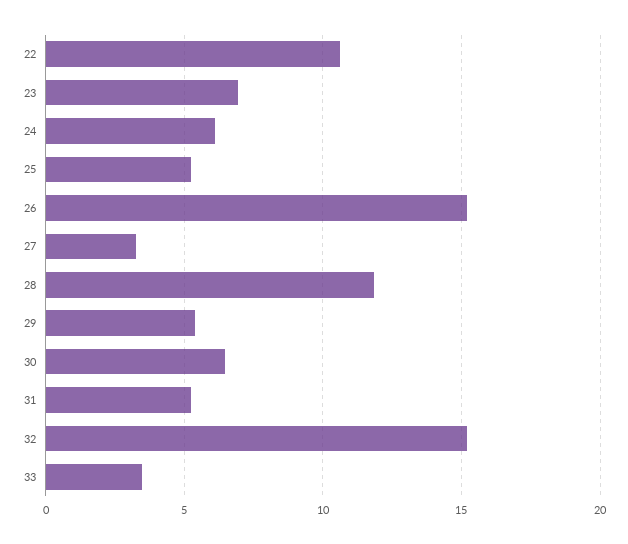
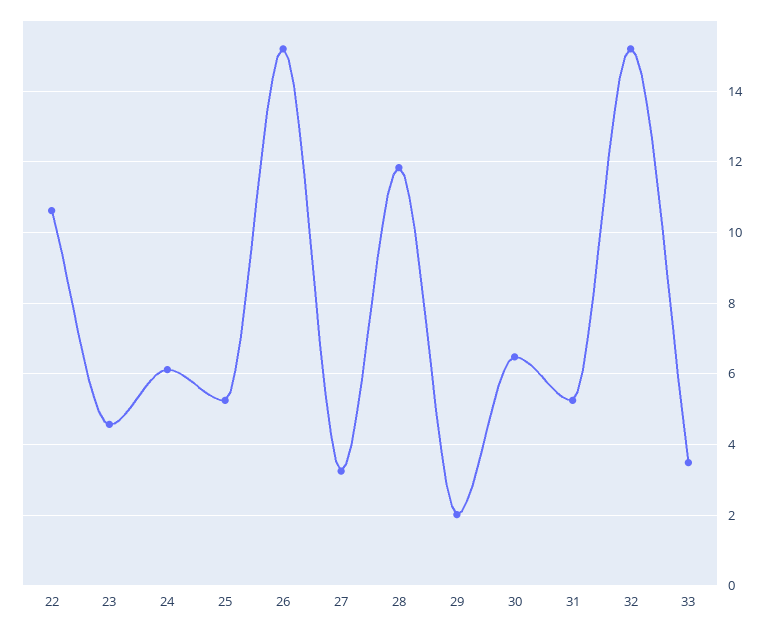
  {
    "22": 10.6,
-   "23": 7,
+   "23": 4.6,
    "24": 6.2,
    "25": 5.2,
    "26": 15.2,
    "27": 3.2,
    "28": 11.8,
-   "29": 5.5,
+   "29": 2,
    "30": 6.4,
    "31": 5.2,
    "32": 15.2,
    "33": 3.4
  }

